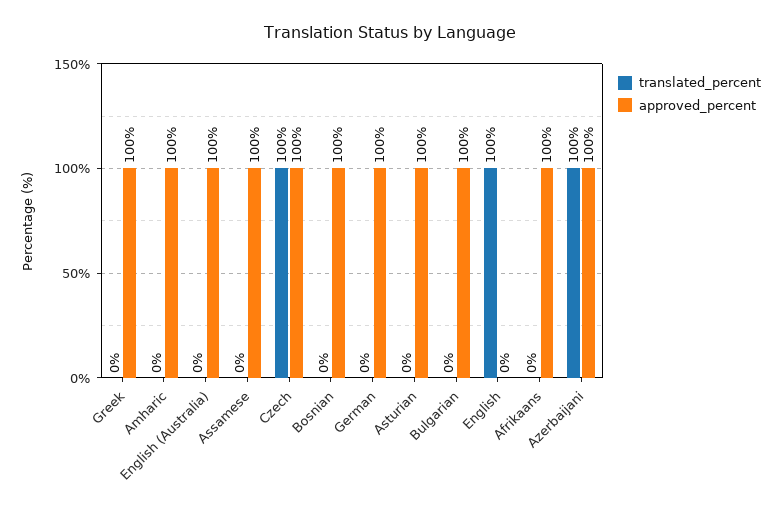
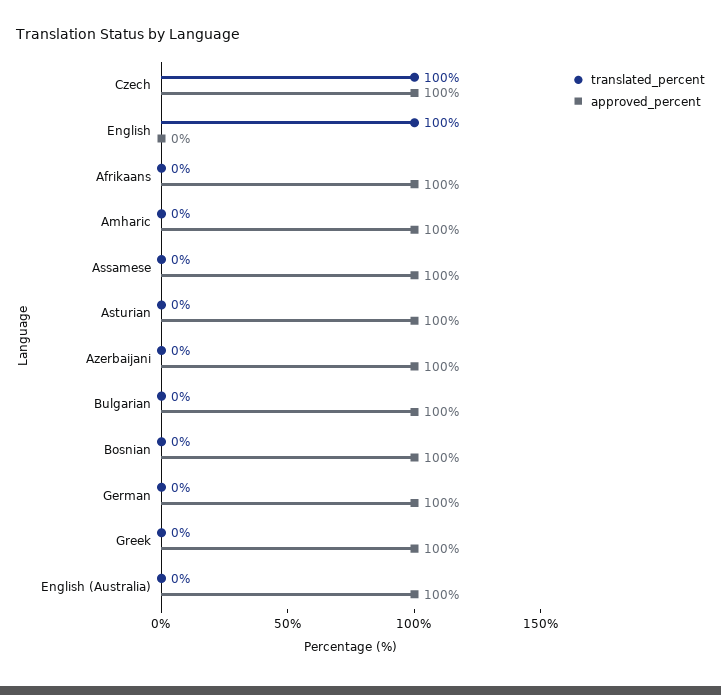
  {
    "translated_percent": {
      "Greek": 0,
      "Amharic": 0,
      "English (Australia)": 0,
      "Assamese": 0,
      "Czech": 100,
      "Bosnian": 0,
      "German": 0,
      "Asturian": 0,
      "Bulgarian": 0,
      "English": 100,
      "Afrikaans": 0,
-     "Azerbaijani": 100
+     "Azerbaijani": 0
    },
    "approved_percent": {
      "Greek": 100,
      "Amharic": 100,
      "English (Australia)": 100,
      "Assamese": 100,
      "Czech": 100,
      "Bosnian": 100,
      "German": 100,
      "Asturian": 100,
      "Bulgarian": 100,
      "English": 0,
      "Afrikaans": 100,
      "Azerbaijani": 100
    }
  }

